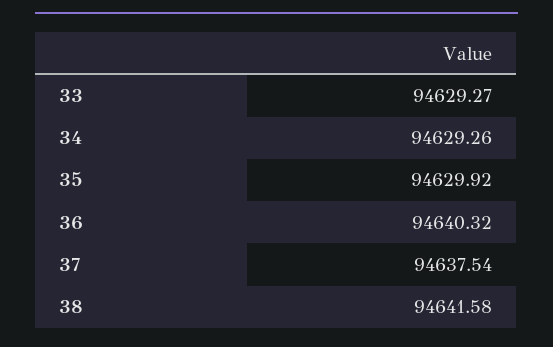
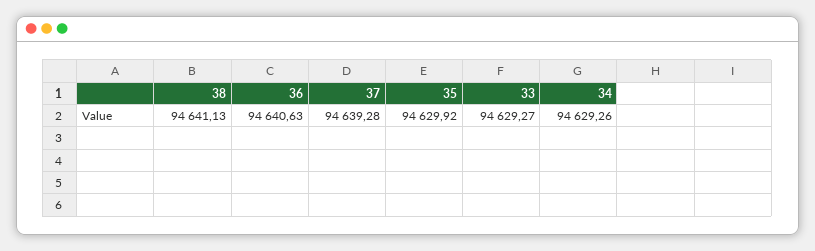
  {
    "33": 94629.27,
    "34": 94629.26,
    "35": 94629.92,
-   "36": 94640.32,
+   "36": 94640.63,
-   "37": 94637.54,
+   "37": 94639.28,
-   "38": 94641.58
+   "38": 94641.13
  }

